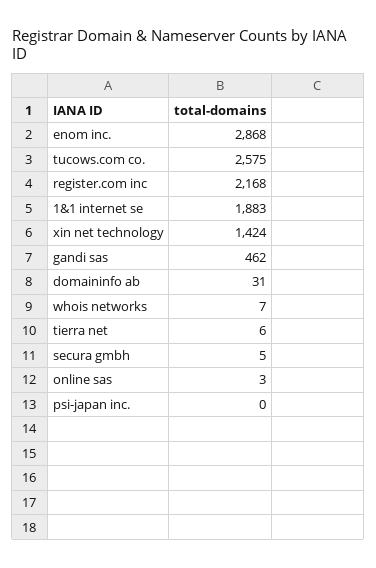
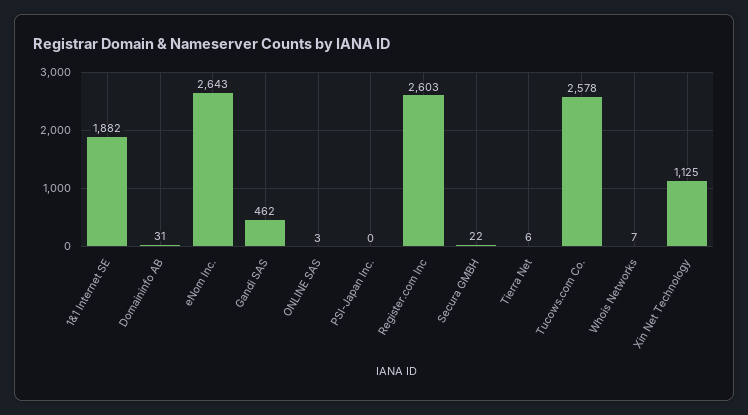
  {
-   "enom inc.": 2868,
+   "enom inc.": 2643,
-   "tucows.com co.": 2575,
+   "tucows.com co.": 2578,
-   "register.com inc": 2168,
+   "register.com inc": 2603,
-   "1&1 internet se": 1883,
+   "1&1 internet se": 1882,
-   "xin net technology": 1424,
+   "xin net technology": 1125,
    "gandi sas": 462,
    "domaininfo ab": 31,
    "whois networks": 7,
    "tierra net": 6,
-   "secura gmbh": 5,
+   "secura gmbh": 22,
    "online sas": 3,
    "psi-japan inc.": 0
  }

